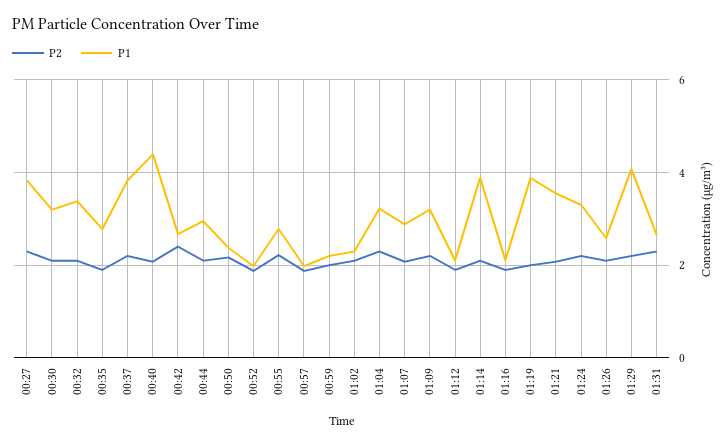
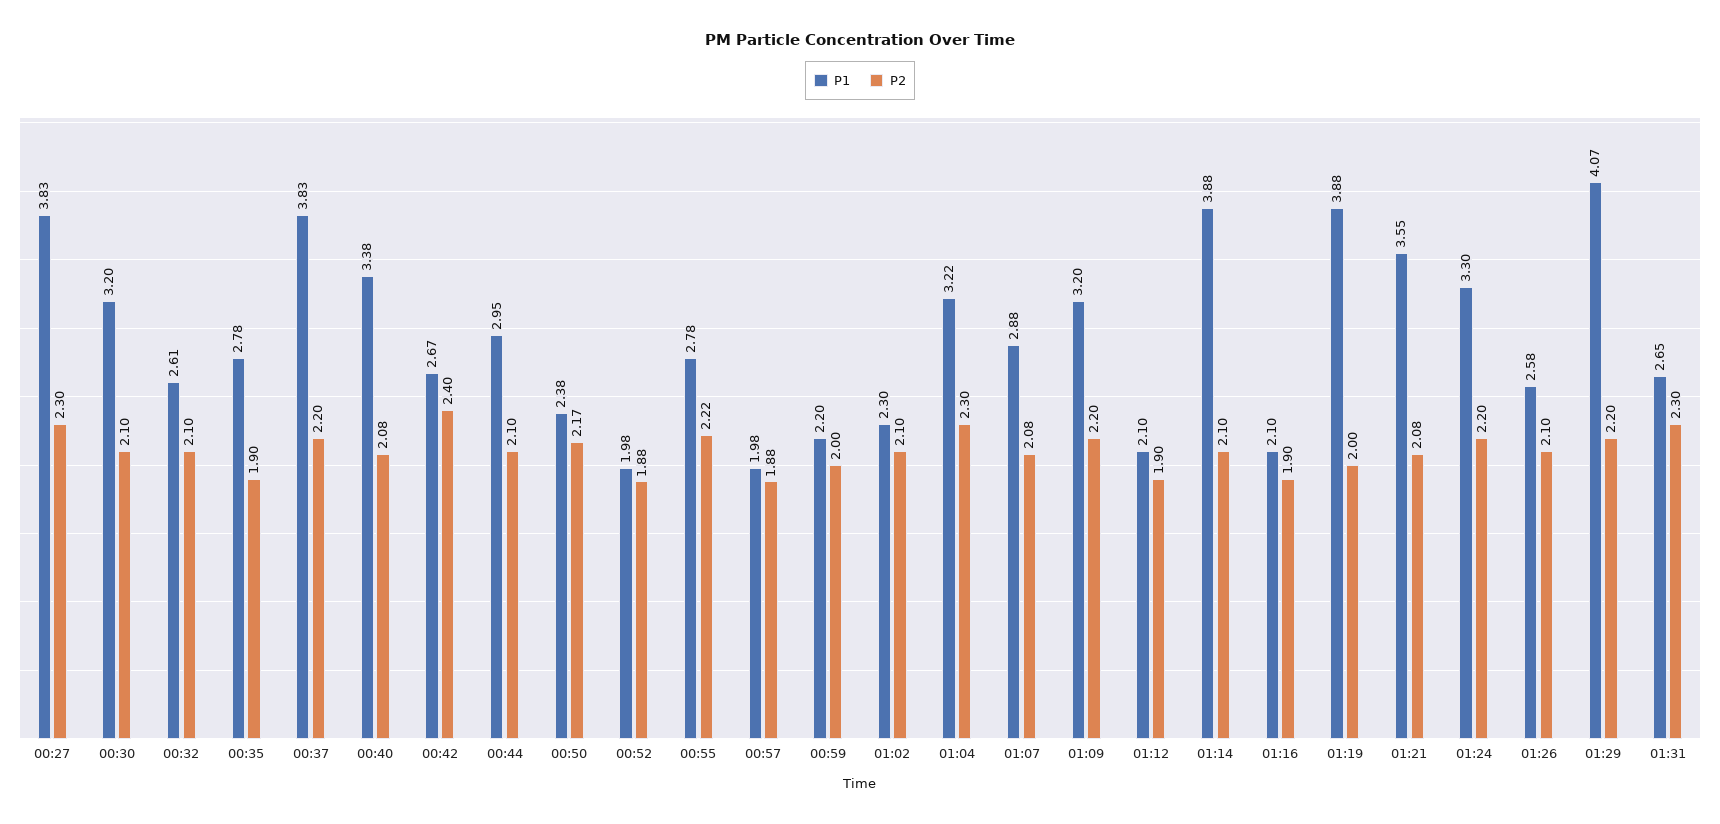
  {
    "P2": {
      "00:27": 2.3,
      "00:30": 2.1,
      "00:32": 2.1,
      "00:35": 1.9,
      "00:37": 2.2,
      "00:40": 2.08,
      "00:42": 2.4,
      "00:44": 2.1,
      "00:50": 2.17,
      "00:52": 1.88,
      "00:55": 2.22,
      "00:57": 1.88,
      "00:59": 2,
      "01:02": 2.1,
      "01:04": 2.3,
      "01:07": 2.08,
      "01:09": 2.2,
      "01:12": 1.9,
      "01:14": 2.1,
      "01:16": 1.9,
      "01:19": 2,
      "01:21": 2.08,
      "01:24": 2.2,
      "01:26": 2.1,
      "01:29": 2.2,
      "01:31": 2.3
    },
    "P1": {
      "00:27": 3.83,
      "00:30": 3.2,
-     "00:32": 3.4,
+     "00:32": 2.61,
      "00:35": 2.78,
      "00:37": 3.83,
-     "00:40": 4.4,
+     "00:40": 3.38,
      "00:42": 2.67,
      "00:44": 2.95,
      "00:50": 2.38,
      "00:52": 1.98,
      "00:55": 2.78,
      "00:57": 1.98,
      "00:59": 2.2,
      "01:02": 2.3,
      "01:04": 3.22,
      "01:07": 2.88,
      "01:09": 3.2,
      "01:12": 2.1,
      "01:14": 3.88,
      "01:16": 2.1,
      "01:19": 3.88,
      "01:21": 3.55,
      "01:24": 3.3,
      "01:26": 2.58,
      "01:29": 4.07,
      "01:31": 2.65
    }
  }

